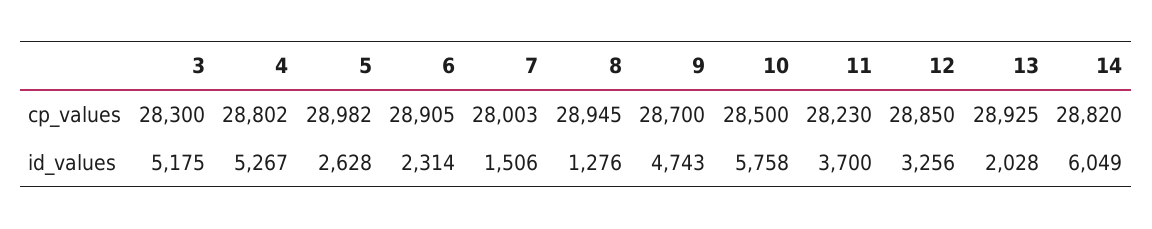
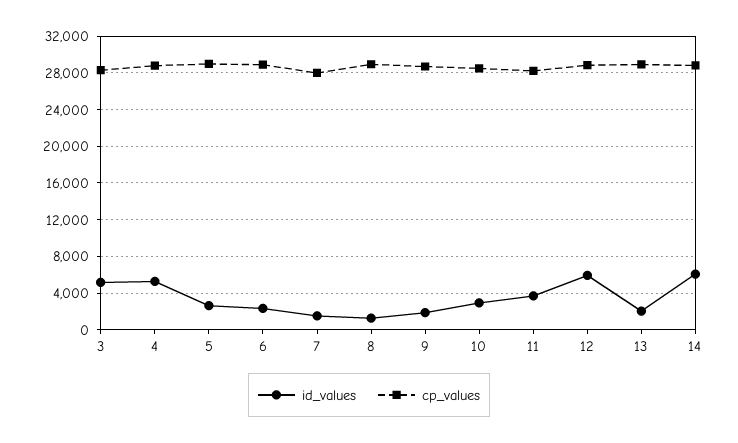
  {
    "cp_values": {
      "3": 28300,
      "4": 28802,
      "5": 28982,
      "6": 28905,
      "7": 28003,
      "8": 28945,
      "9": 28700,
      "10": 28500,
      "11": 28230,
      "12": 28850,
      "13": 28925,
      "14": 28820
    },
    "id_values": {
      "3": 5175,
      "4": 5267,
      "5": 2628,
      "6": 2314,
      "7": 1506,
      "8": 1276,
-     "9": 4743,
+     "9": 2000,
-     "10": 5758,
+     "10": 3000,
      "11": 3700,
-     "12": 3256,
+     "12": 6000,
      "13": 2028,
      "14": 6049
    }
  }

